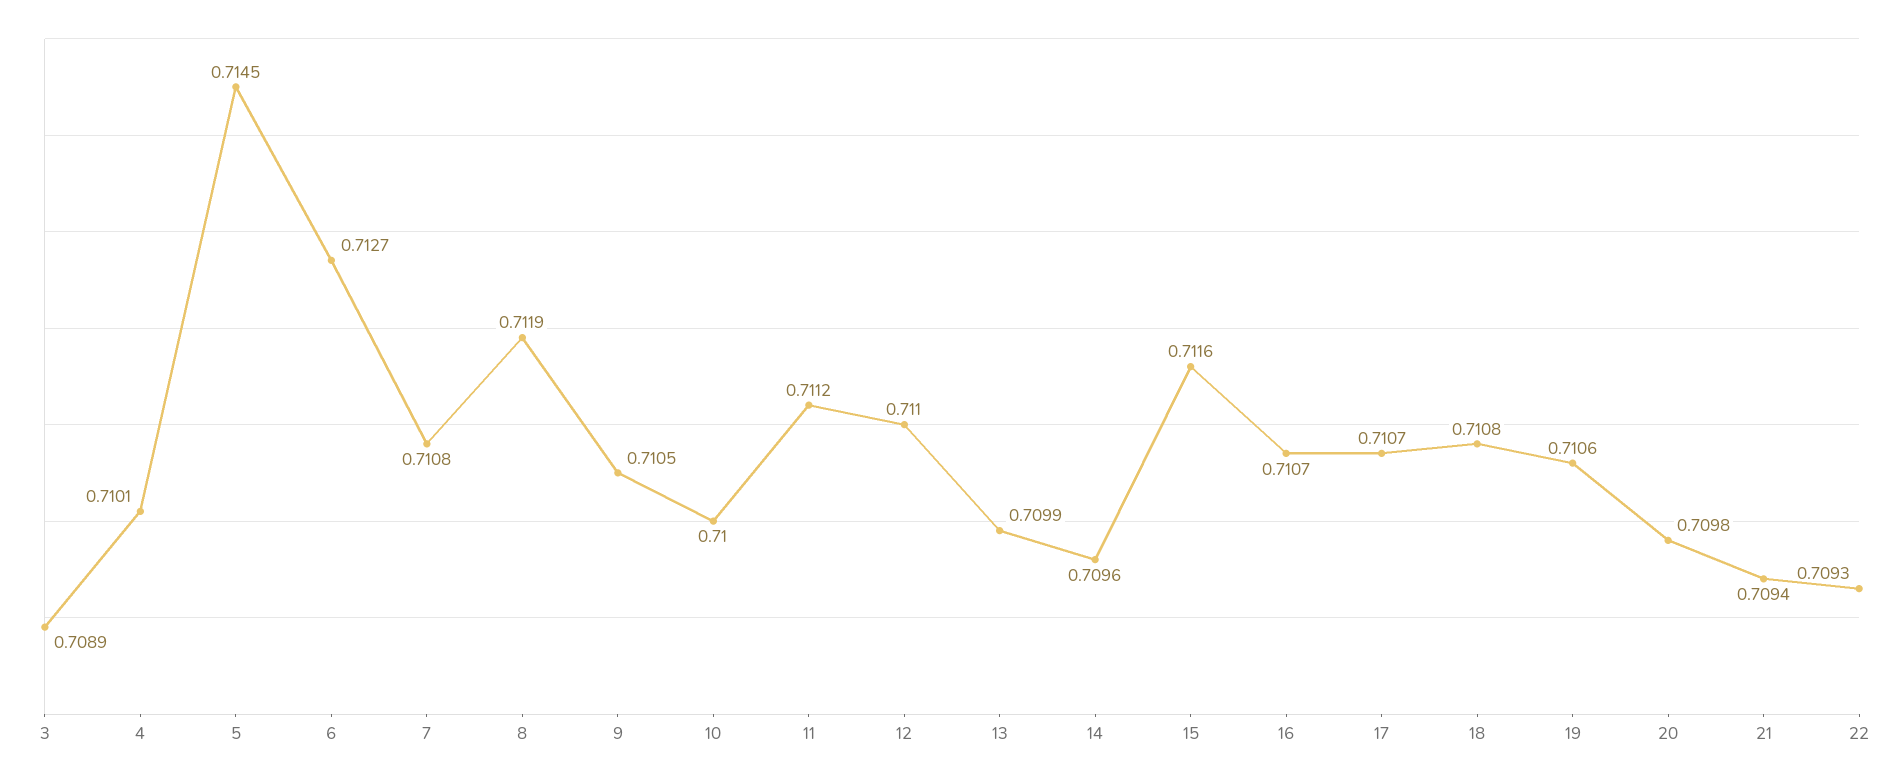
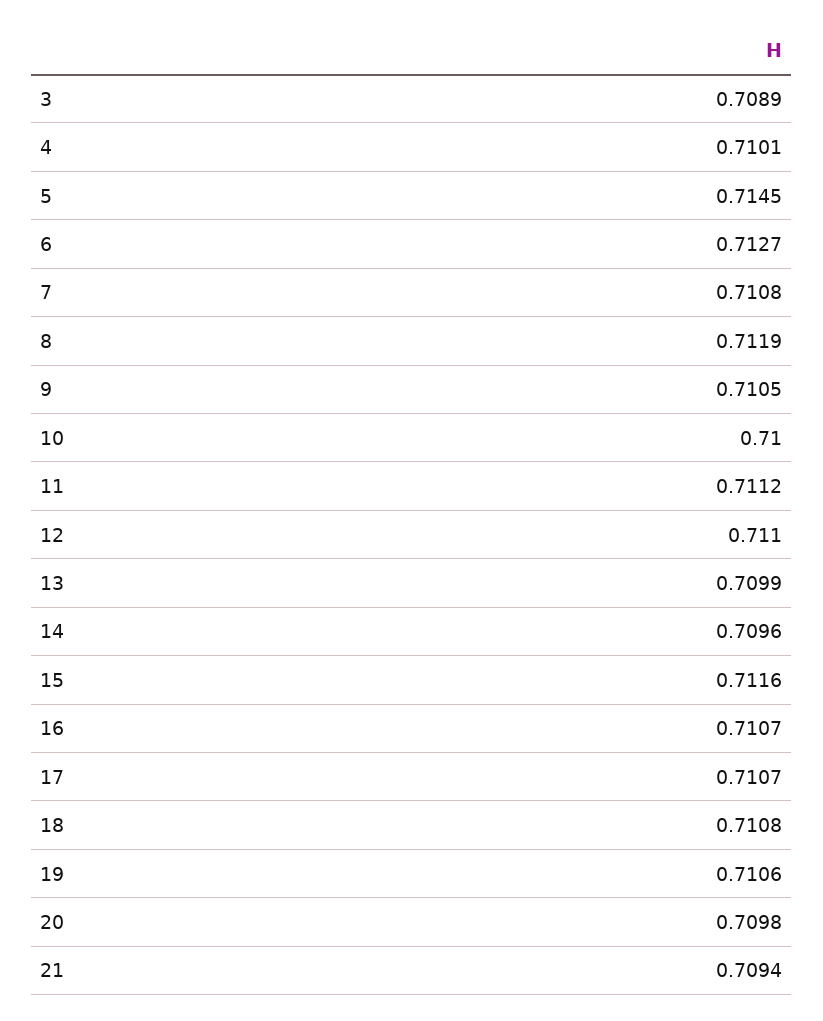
  {
    "3": 0.7089,
    "4": 0.7101,
    "5": 0.7145,
    "6": 0.7127,
    "7": 0.7108,
    "8": 0.7119,
    "9": 0.7105,
    "10": 0.71,
    "11": 0.7112,
    "12": 0.711,
    "13": 0.7099,
    "14": 0.7096,
    "15": 0.7116,
    "16": 0.7107,
    "17": 0.7107,
    "18": 0.7108,
    "19": 0.7106,
    "20": 0.7098,
-   "21": 0.7094,
+   "21": 0.7094
-   "22": 0.7093
  }

